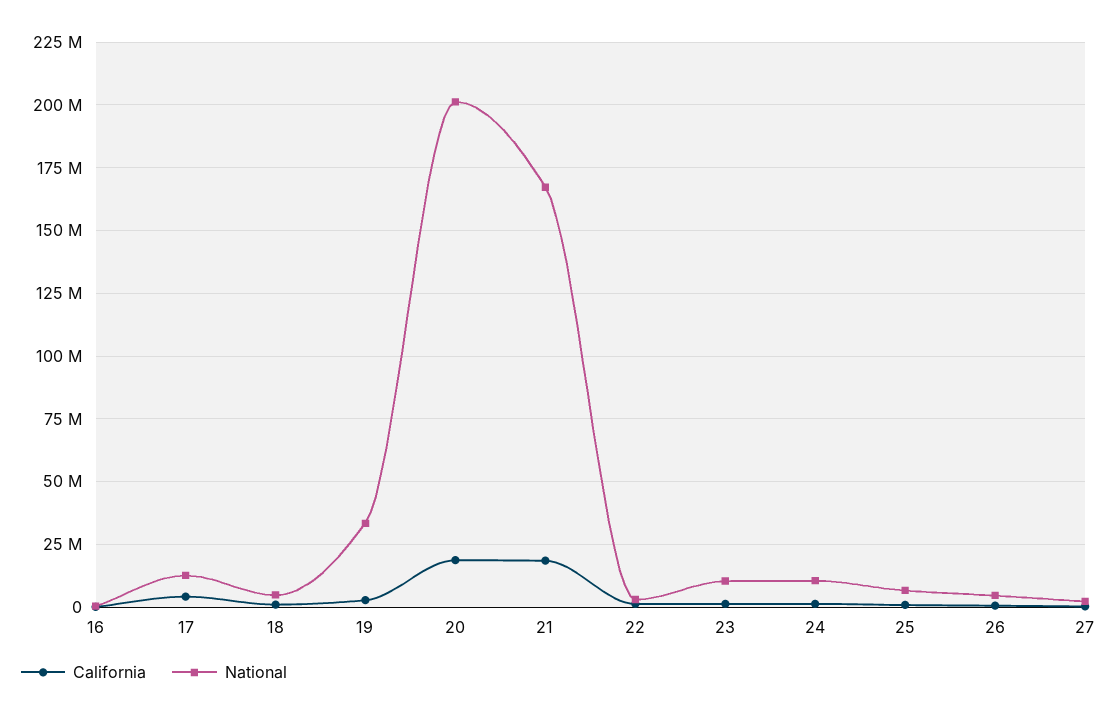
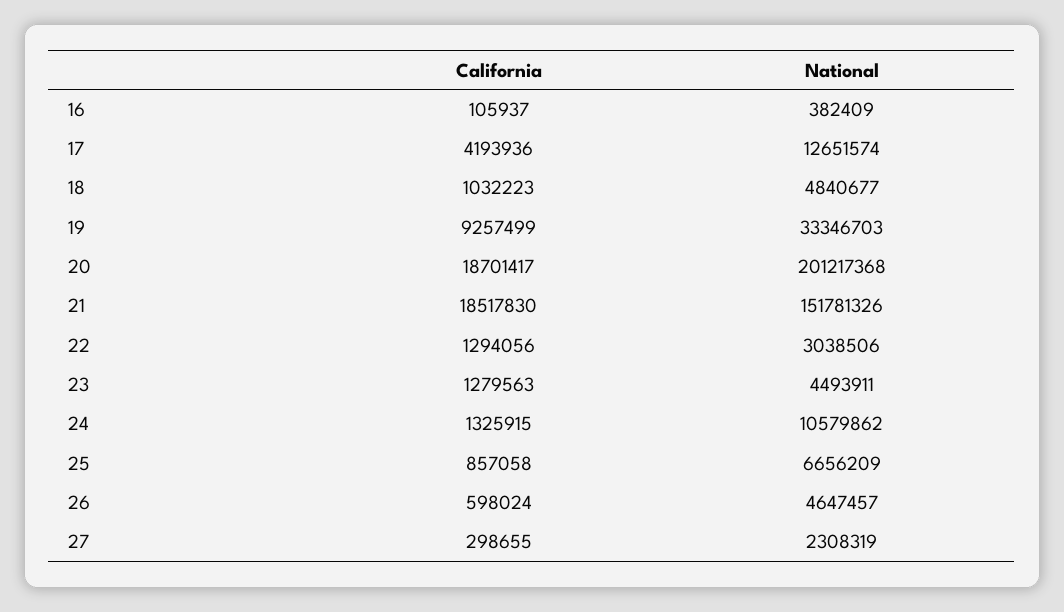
  {
    "California": {
      "16": 105937,
      "17": 4193936,
      "18": 1032223,
-     "19": 2500000,
+     "19": 9257499,
      "20": 18701417,
      "21": 18517830,
      "22": 1294056,
      "23": 1279563,
      "24": 1325915,
      "25": 857058,
      "26": 598024,
      "27": 298655
    },
    "National": {
      "16": 382409,
      "17": 12651574,
      "18": 4840677,
      "19": 33346703,
      "20": 201217368,
-     "21": 167500000,
+     "21": 151781326,
      "22": 3038506,
-     "23": 10000000,
+     "23": 4493911,
      "24": 10579862,
      "25": 6656209,
      "26": 4647457,
      "27": 2308319
    }
  }

